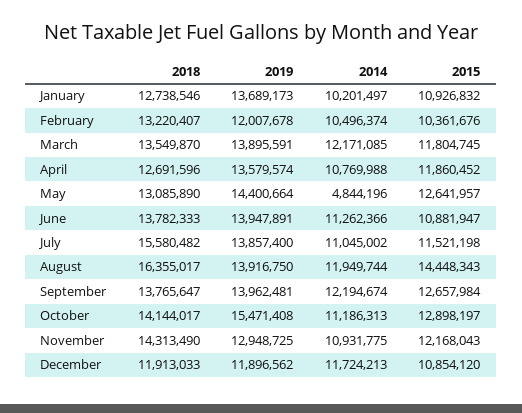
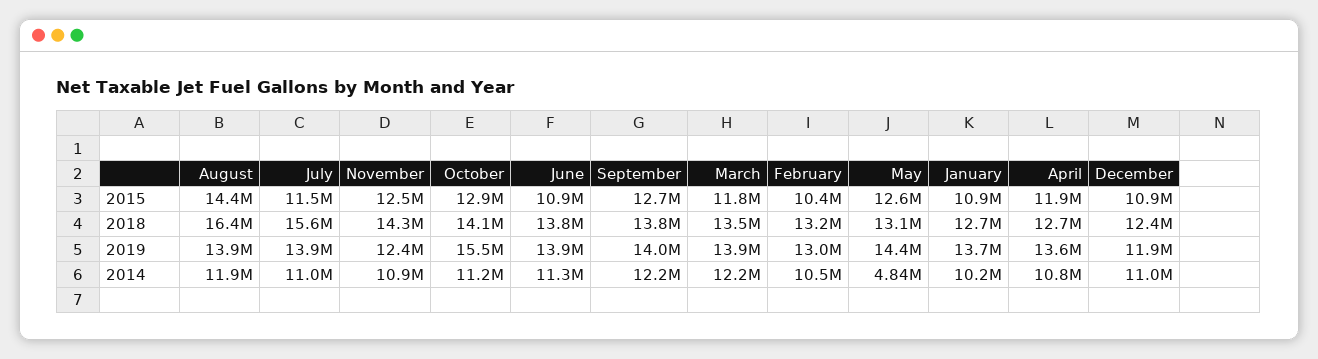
  {
    "2018": {
      "January": 12738546,
      "February": 13220407,
      "March": 13549870,
      "April": 12691596,
      "May": 13085890,
      "June": 13782333,
      "July": 15580482,
      "August": 16355017,
      "September": 13765647,
      "October": 14144017,
      "November": 14313490,
-     "December": 11913033
+     "December": 12400000
    },
    "2019": {
      "January": 13689173,
-     "February": 12007678,
+     "February": 13000000,
      "March": 13895591,
      "April": 13579574,
      "May": 14400664,
      "June": 13947891,
      "July": 13857400,
      "August": 13916750,
      "September": 13962481,
      "October": 15471408,
-     "November": 12948725,
+     "November": 12400000,
      "December": 11896562
    },
    "2014": {
      "January": 10201497,
      "February": 10496374,
      "March": 12171085,
      "April": 10769988,
      "May": 4844196,
      "June": 11262366,
      "July": 11045002,
      "August": 11949744,
      "September": 12194674,
      "October": 11186313,
      "November": 10931775,
-     "December": 11724213
+     "December": 11000000
    },
    "2015": {
      "January": 10926832,
      "February": 10361676,
      "March": 11804745,
      "April": 11860452,
      "May": 12641957,
      "June": 10881947,
      "July": 11521198,
      "August": 14448343,
      "September": 12657984,
      "October": 12898197,
-     "November": 12168043,
+     "November": 12500000,
      "December": 10854120
    }
  }

